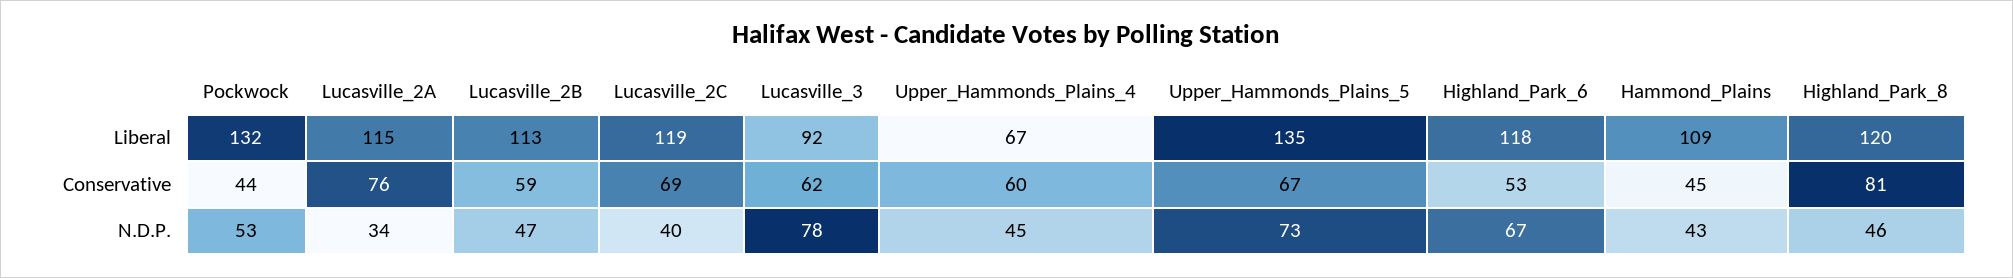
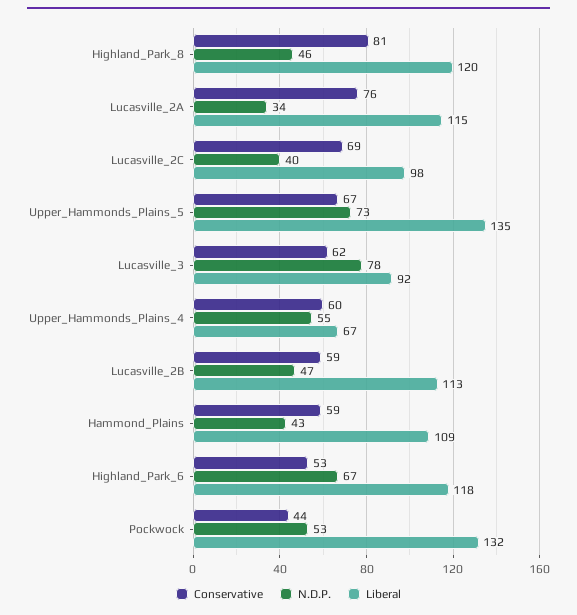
  {
    "Liberal": {
      "Pockwock": 132,
      "Lucasville_2A": 115,
      "Lucasville_2B": 113,
-     "Lucasville_2C": 119,
+     "Lucasville_2C": 98,
      "Lucasville_3": 92,
      "Upper_Hammonds_Plains_4": 67,
      "Upper_Hammonds_Plains_5": 135,
      "Highland_Park_6": 118,
      "Hammond_Plains": 109,
      "Highland_Park_8": 120
    },
    "Conservative": {
      "Pockwock": 44,
      "Lucasville_2A": 76,
      "Lucasville_2B": 59,
      "Lucasville_2C": 69,
      "Lucasville_3": 62,
      "Upper_Hammonds_Plains_4": 60,
      "Upper_Hammonds_Plains_5": 67,
      "Highland_Park_6": 53,
-     "Hammond_Plains": 45,
+     "Hammond_Plains": 59,
      "Highland_Park_8": 81
    },
    "N.D.P.": {
      "Pockwock": 53,
      "Lucasville_2A": 34,
      "Lucasville_2B": 47,
      "Lucasville_2C": 40,
      "Lucasville_3": 78,
-     "Upper_Hammonds_Plains_4": 45,
+     "Upper_Hammonds_Plains_4": 55,
      "Upper_Hammonds_Plains_5": 73,
      "Highland_Park_6": 67,
      "Hammond_Plains": 43,
      "Highland_Park_8": 46
    }
  }

